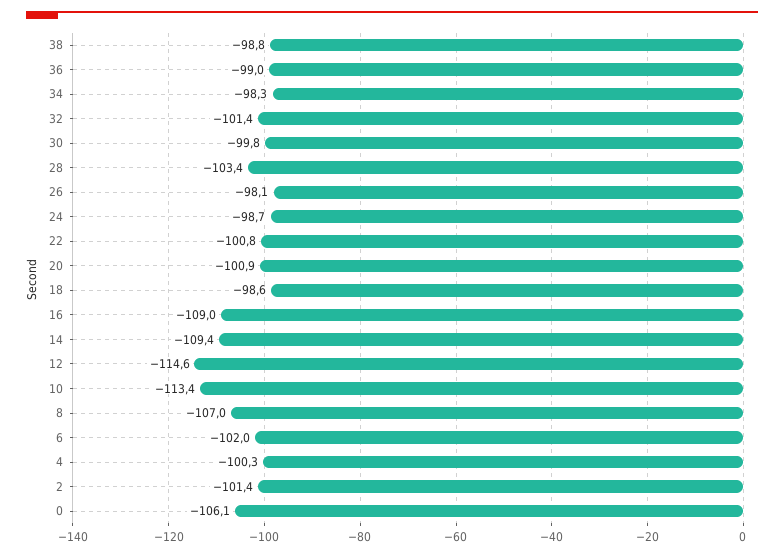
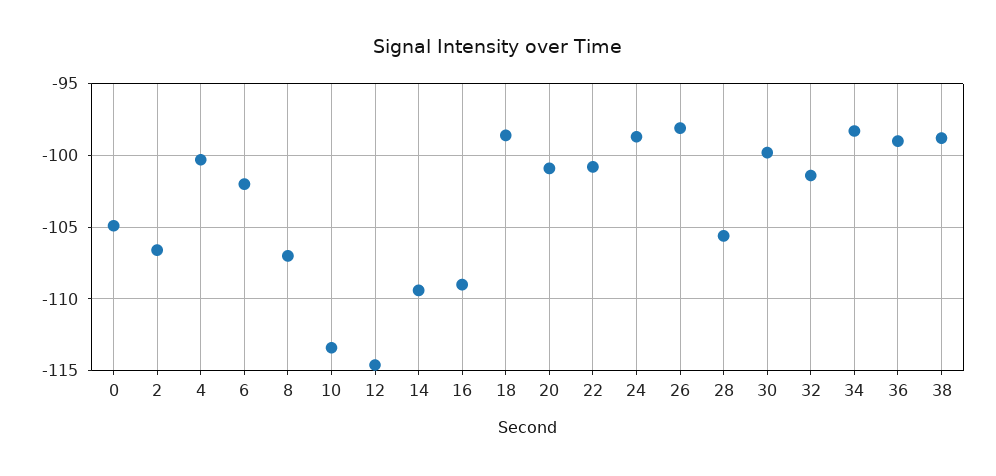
  {
    "38": -98.8,
    "36": -99,
    "34": -98.3,
    "32": -101.4,
    "30": -99.8,
-   "28": -103.4,
+   "28": -105.5,
    "26": -98.1,
    "24": -98.7,
    "22": -100.8,
    "20": -100.9,
    "18": -98.6,
    "16": -109,
    "14": -109.4,
    "12": -114.6,
    "10": -113.4,
    "8": -107,
    "6": -102,
    "4": -100.3,
-   "2": -101.4,
+   "2": -106.5,
-   "0": -106.1
+   "0": -105
  }

